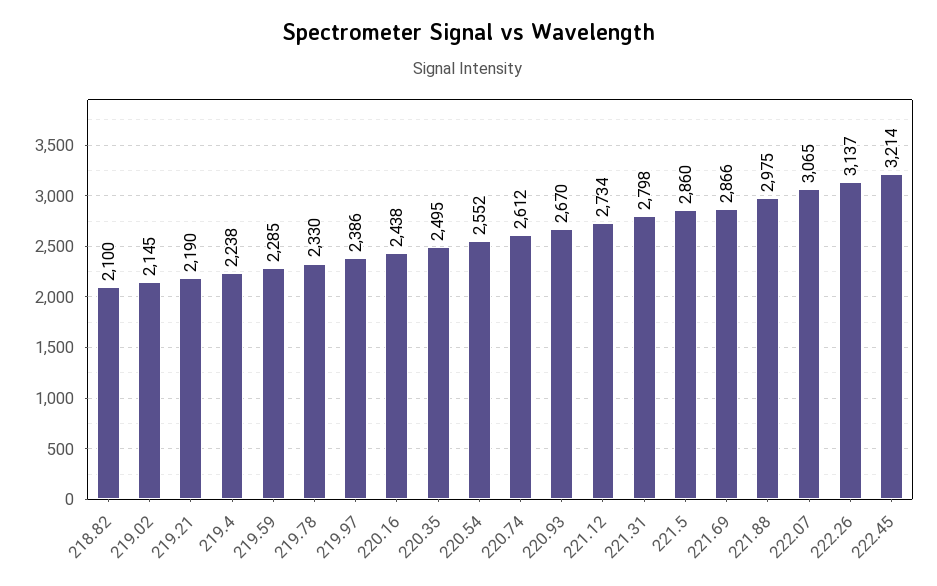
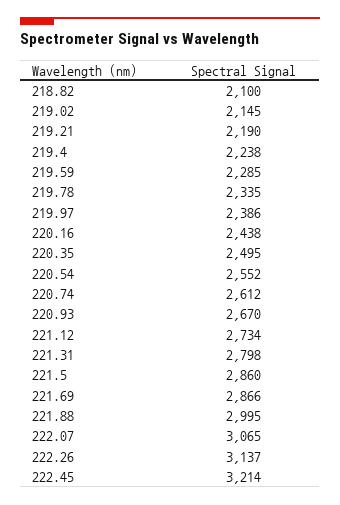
  {
    "218.82": 2100,
    "219.02": 2145,
    "219.21": 2190,
    "219.4": 2238,
    "219.59": 2285,
-   "219.78": 2330,
+   "219.78": 2335,
    "219.97": 2386,
    "220.16": 2438,
    "220.35": 2495,
    "220.54": 2552,
    "220.74": 2612,
    "220.93": 2670,
    "221.12": 2734,
    "221.31": 2798,
    "221.5": 2860,
    "221.69": 2866,
-   "221.88": 2975,
+   "221.88": 2995,
    "222.07": 3065,
    "222.26": 3137,
    "222.45": 3214
  }

